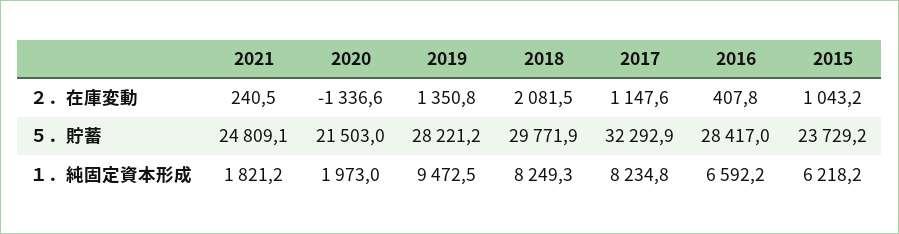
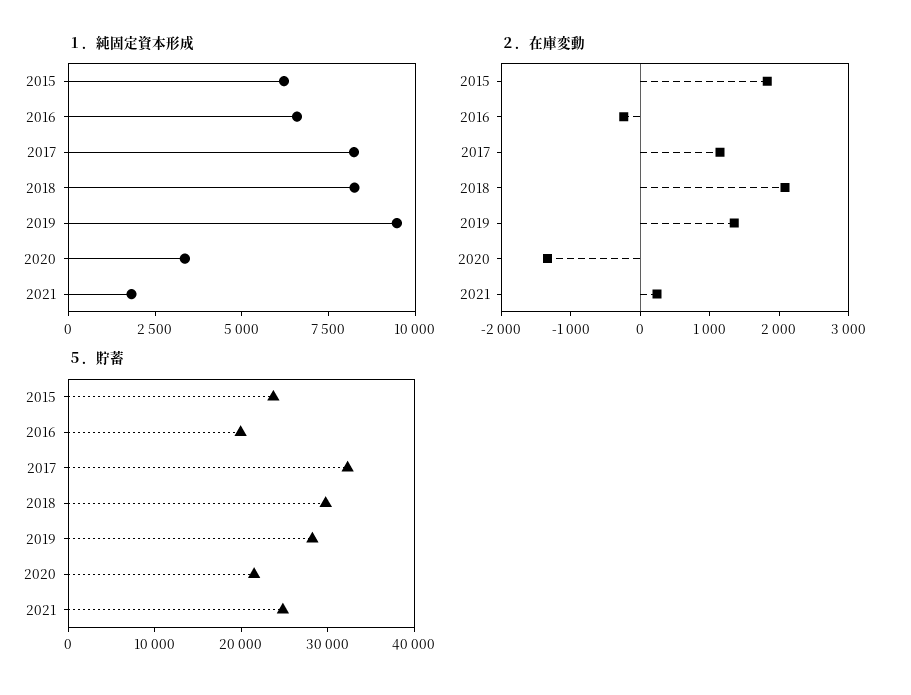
  {
    "２．在庫変動": {
      "2021": 240.5,
      "2020": -1336.6,
      "2019": 1350.8,
      "2018": 2081.5,
      "2017": 1147.6,
-     "2016": 407.8,
+     "2016": -200,
-     "2015": 1043.2
+     "2015": 1800
    },
    "５．貯蓄": {
      "2021": 24809.1,
      "2020": 21503,
      "2019": 28221.2,
      "2018": 29771.9,
      "2017": 32292.9,
-     "2016": 28417,
+     "2016": 20000,
      "2015": 23729.2
    },
    "１．純固定資本形成": {
      "2021": 1821.2,
-     "2020": 1973,
+     "2020": 3500,
      "2019": 9472.5,
      "2018": 8249.3,
      "2017": 8234.8,
      "2016": 6592.2,
      "2015": 6218.2
    }
  }

